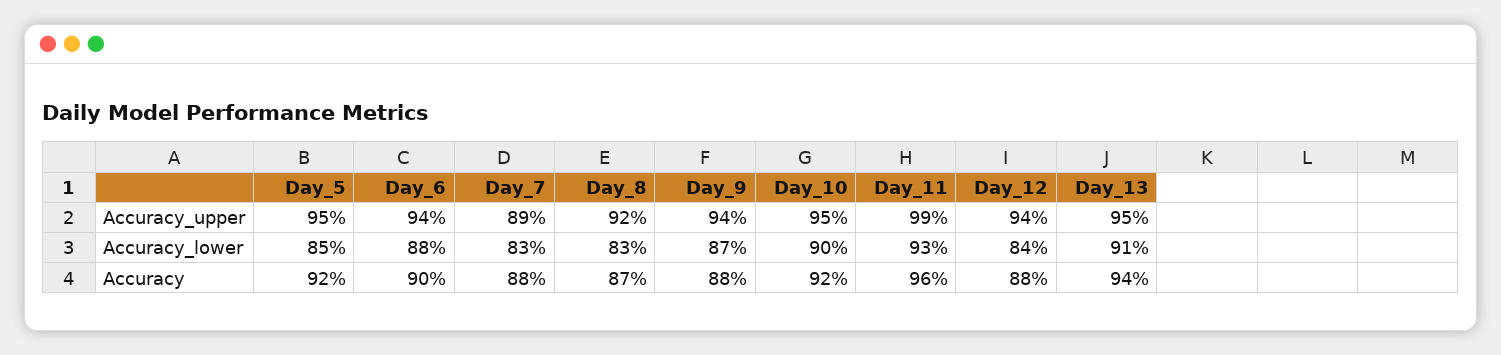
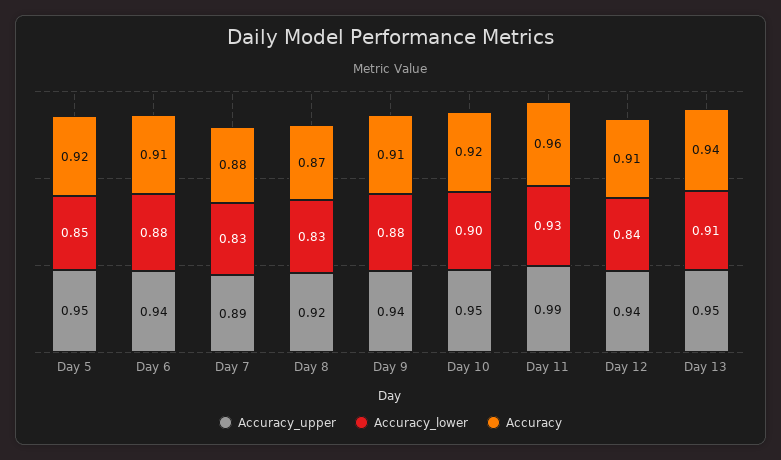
  {
    "Accuracy_upper": {
      "Day_5": 0.95,
      "Day_6": 0.94,
      "Day_7": 0.89,
      "Day_8": 0.92,
      "Day_9": 0.94,
      "Day_10": 0.95,
      "Day_11": 0.99,
      "Day_12": 0.94,
      "Day_13": 0.95
    },
    "Accuracy_lower": {
      "Day_5": 0.85,
      "Day_6": 0.88,
      "Day_7": 0.83,
      "Day_8": 0.83,
-     "Day_9": 0.87,
+     "Day_9": 0.88,
      "Day_10": 0.9,
      "Day_11": 0.93,
      "Day_12": 0.84,
      "Day_13": 0.91
    },
    "Accuracy": {
      "Day_5": 0.92,
-     "Day_6": 0.9,
+     "Day_6": 0.91,
      "Day_7": 0.88,
      "Day_8": 0.87,
-     "Day_9": 0.88,
+     "Day_9": 0.91,
      "Day_10": 0.92,
      "Day_11": 0.96,
-     "Day_12": 0.88,
+     "Day_12": 0.91,
      "Day_13": 0.94
    }
  }

